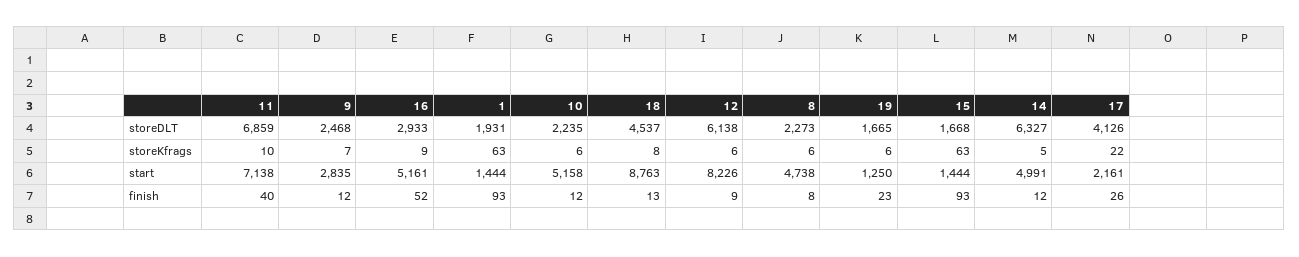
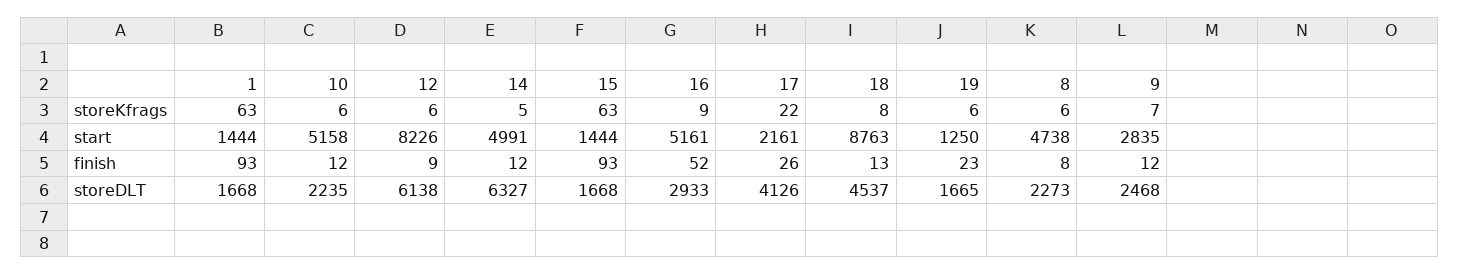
  {
-   "11": {
-     "storeDLT": 6859,
-     "storeKfrags": 10,
-     "start": 7138,
-     "finish": 40
-   },
    "9": {
      "storeDLT": 2468,
      "storeKfrags": 7,
      "start": 2835,
      "finish": 12
    },
    "16": {
      "storeDLT": 2933,
      "storeKfrags": 9,
      "start": 5161,
      "finish": 52
    },
    "1": {
-     "storeDLT": 1931,
+     "storeDLT": 1668,
      "storeKfrags": 63,
      "start": 1444,
      "finish": 93
    },
    "10": {
      "storeDLT": 2235,
      "storeKfrags": 6,
      "start": 5158,
      "finish": 12
    },
    "18": {
      "storeDLT": 4537,
      "storeKfrags": 8,
      "start": 8763,
      "finish": 13
    },
    "12": {
      "storeDLT": 6138,
      "storeKfrags": 6,
      "start": 8226,
      "finish": 9
    },
    "8": {
      "storeDLT": 2273,
      "storeKfrags": 6,
      "start": 4738,
      "finish": 8
    },
    "19": {
      "storeDLT": 1665,
      "storeKfrags": 6,
      "start": 1250,
      "finish": 23
    },
    "15": {
      "storeDLT": 1668,
      "storeKfrags": 63,
      "start": 1444,
      "finish": 93
    },
    "14": {
      "storeDLT": 6327,
      "storeKfrags": 5,
      "start": 4991,
      "finish": 12
    },
    "17": {
      "storeDLT": 4126,
      "storeKfrags": 22,
      "start": 2161,
      "finish": 26
    }
  }

